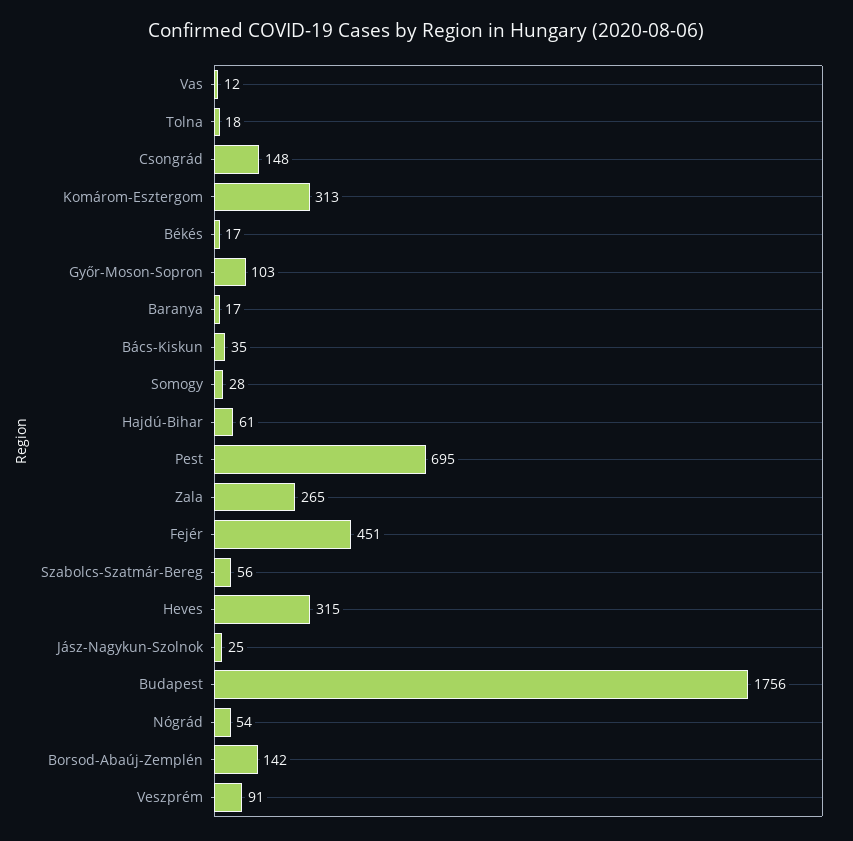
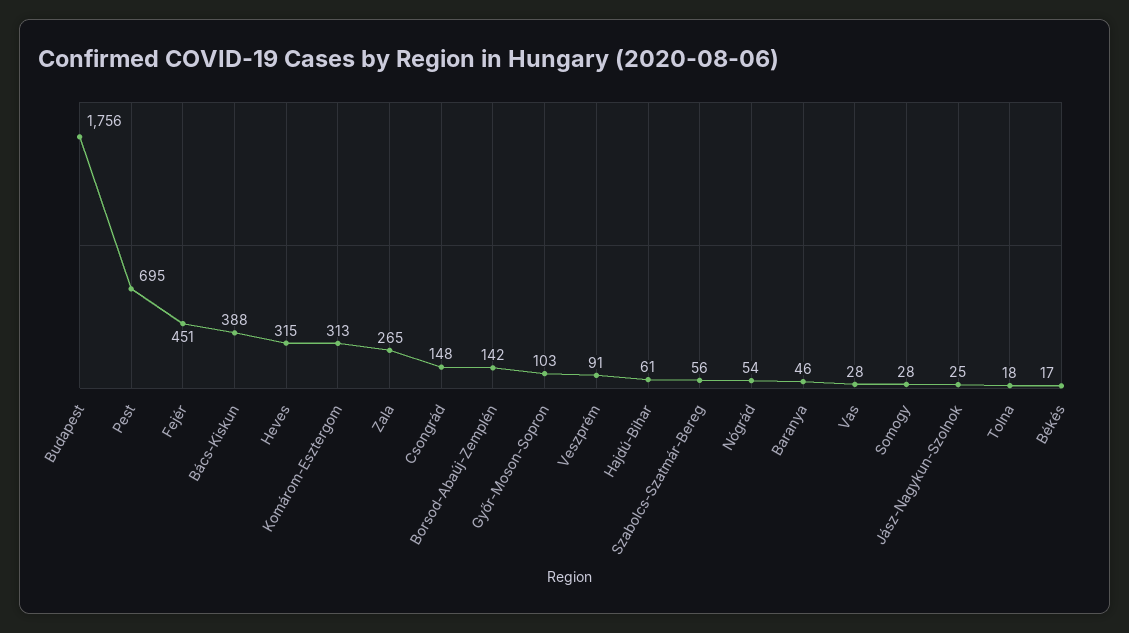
  {
-   "Vas": 12,
+   "Vas": 28,
    "Tolna": 18,
    "Csongrád": 148,
    "Komárom-Esztergom": 313,
    "Békés": 17,
    "Győr-Moson-Sopron": 103,
-   "Baranya": 17,
+   "Baranya": 46,
-   "Bács-Kiskun": 35,
+   "Bács-Kiskun": 388,
    "Somogy": 28,
    "Hajdú-Bihar": 61,
    "Pest": 695,
    "Zala": 265,
    "Fejér": 451,
    "Szabolcs-Szatmár-Bereg": 56,
    "Heves": 315,
    "Jász-Nagykun-Szolnok": 25,
    "Budapest": 1756,
    "Nógrád": 54,
    "Borsod-Abaúj-Zemplén": 142,
    "Veszprém": 91
  }

